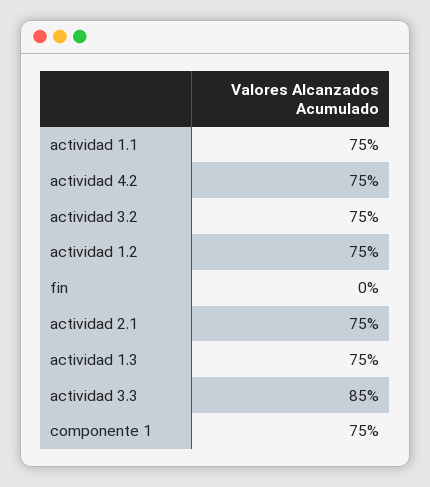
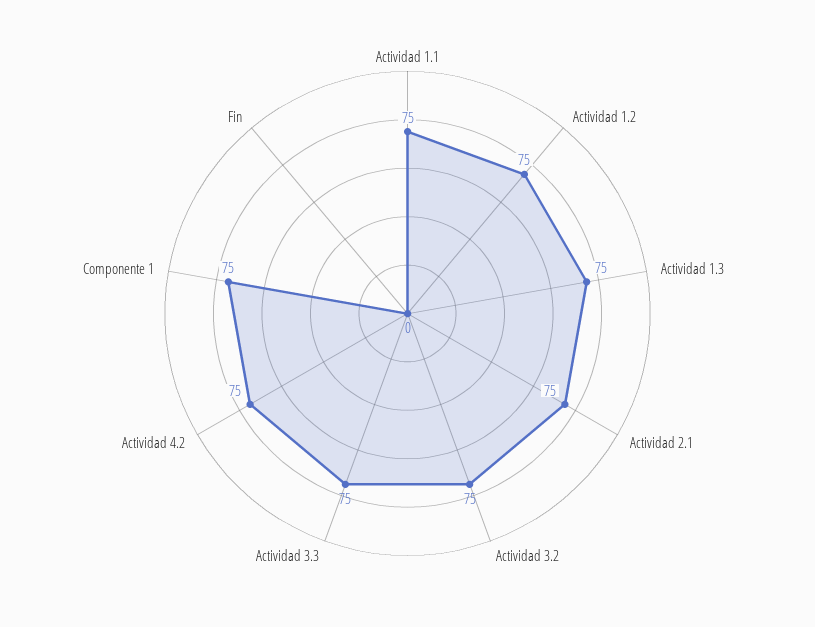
  {
    "actividad 1.1": 75,
    "actividad 4.2": 75,
    "actividad 3.2": 75,
    "actividad 1.2": 75,
    "fin": 0,
    "actividad 2.1": 75,
    "actividad 1.3": 75,
-   "actividad 3.3": 85,
+   "actividad 3.3": 75,
    "componente 1": 75
  }

